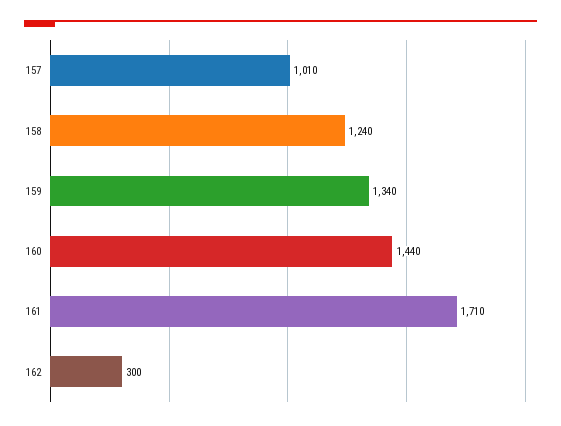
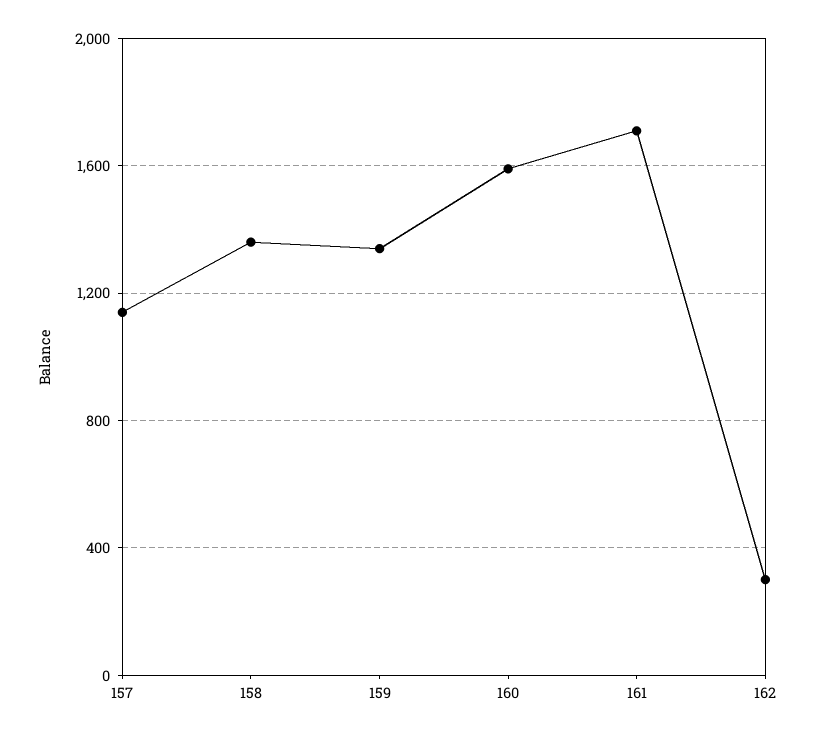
  {
-   "157": 1010,
+   "157": 1150,
-   "158": 1240,
+   "158": 1350,
    "159": 1340,
-   "160": 1440,
+   "160": 1600,
    "161": 1710,
    "162": 300
  }

